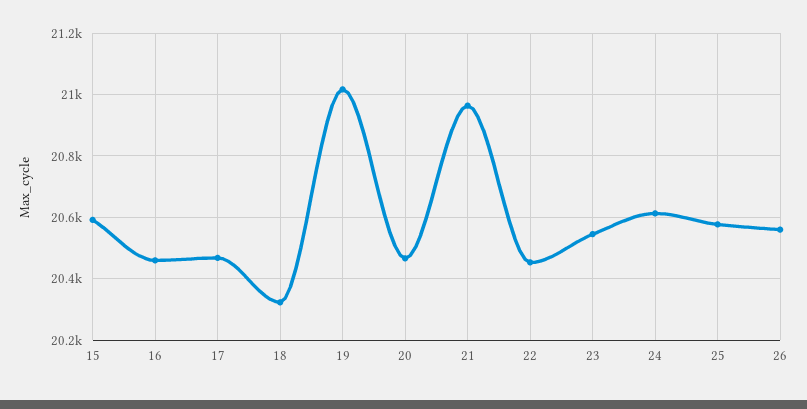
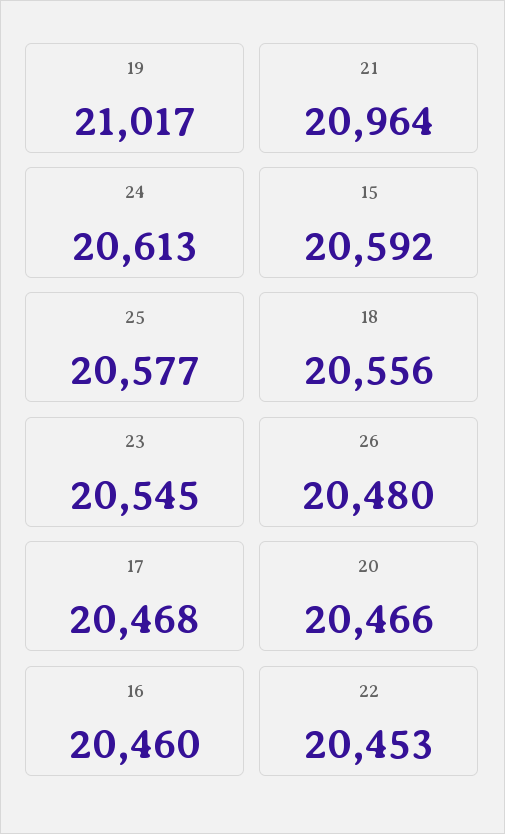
  {
    "15": 20592,
    "16": 20460,
    "17": 20468,
-   "18": 20320,
+   "18": 20556,
    "19": 21017,
    "20": 20466,
    "21": 20964,
    "22": 20453,
    "23": 20545,
    "24": 20613,
    "25": 20577,
-   "26": 20560
+   "26": 20480
  }

